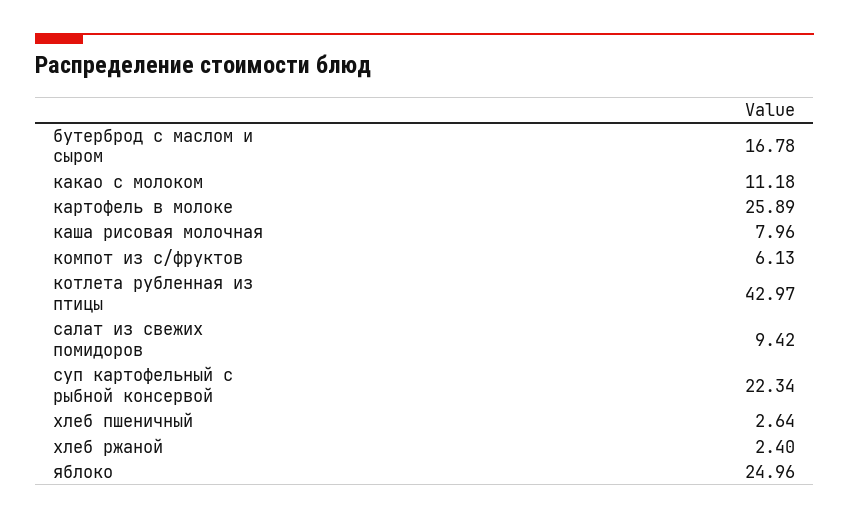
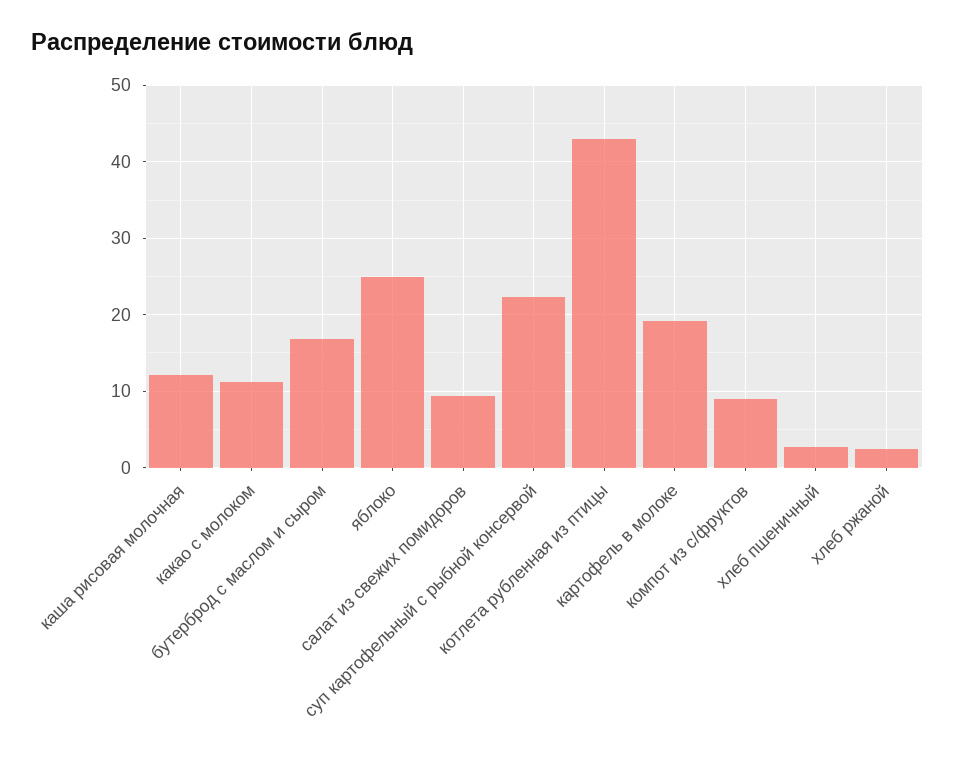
  {
    "бутерброд с маслом и сыром": 16.78,
    "какао с молоком": 11.18,
-   "картофель в молоке": 25.89,
+   "картофель в молоке": 19,
-   "каша рисовая молочная": 7.96,
+   "каша рисовая молочная": 12,
-   "компот из с/фруктов": 6.13,
+   "компот из с/фруктов": 9,
    "котлета рубленная из птицы": 42.97,
    "салат из свежих помидоров": 9.42,
    "суп картофельный с рыбной консервой": 22.34,
    "хлеб пшеничный": 2.64,
    "хлеб ржаной": 2.4,
    "яблоко": 24.96
  }

